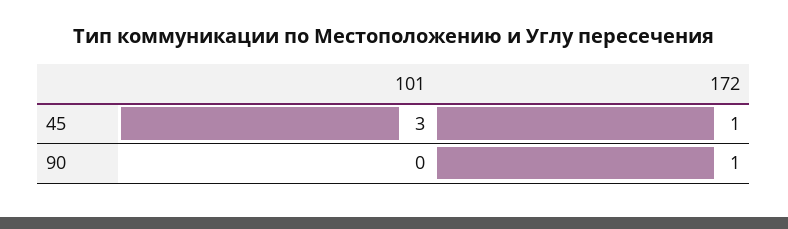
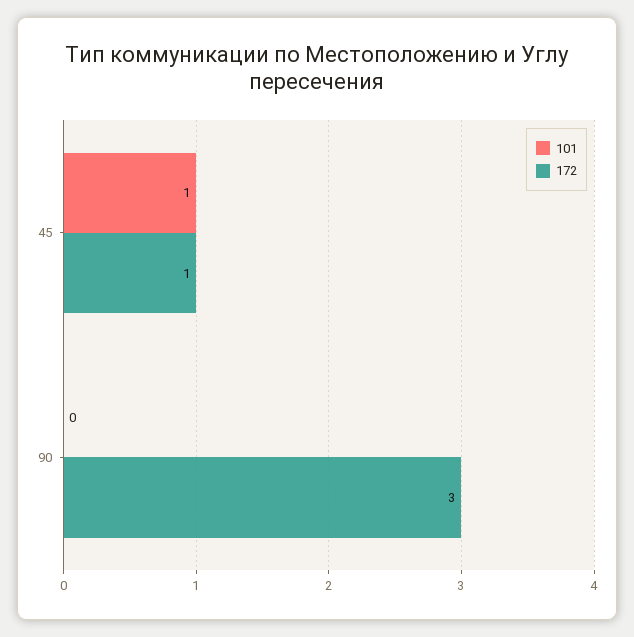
  {
    "101": {
-     "45": 3,
+     "45": 1,
      "90": 0
    },
    "172": {
      "45": 1,
-     "90": 1
+     "90": 3
    }
  }

